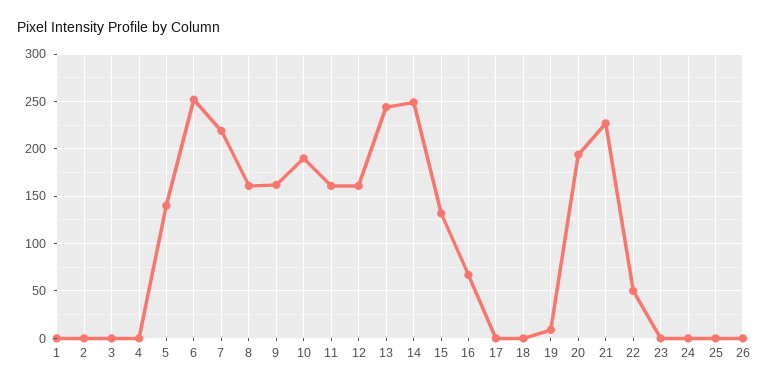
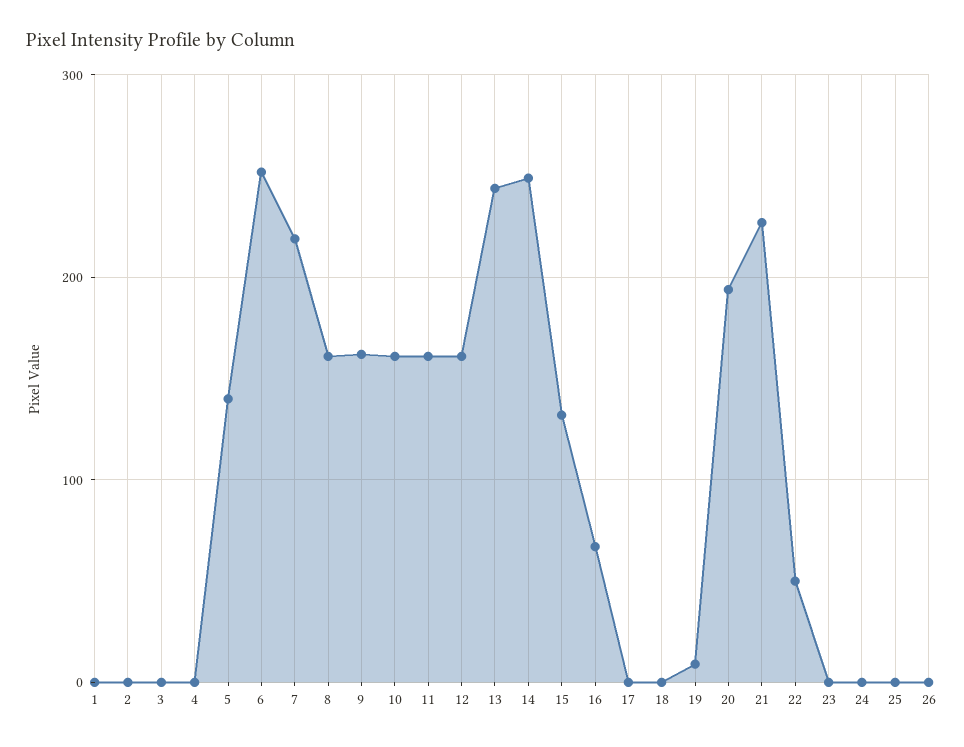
  {
    "1": 0,
    "2": 0,
    "3": 0,
    "4": 0,
    "5": 140,
    "6": 250,
    "7": 220,
    "8": 160,
    "9": 160,
-   "10": 190,
+   "10": 160,
    "11": 160,
    "12": 160,
    "13": 240,
    "14": 250,
    "15": 130,
    "16": 70,
    "17": 0,
    "18": 0,
    "19": 10,
    "20": 190,
    "21": 230,
    "22": 50,
    "23": 0,
    "24": 0,
    "25": 0,
    "26": 0
  }

